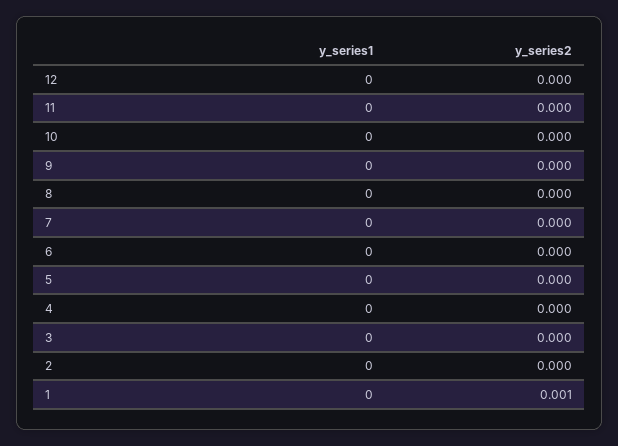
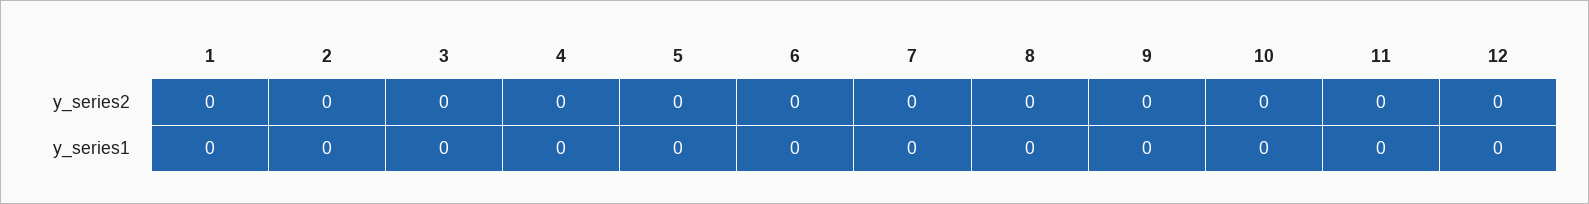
  {
    "y_series1": {
      "12": 0,
      "11": 0,
      "10": 0,
      "9": 0,
      "8": 0,
      "7": 0,
      "6": 0,
      "5": 0,
      "4": 0,
      "3": 0,
      "2": 0,
      "1": 0
    },
    "y_series2": {
      "12": 0,
      "11": 0,
      "10": 0,
      "9": 0,
      "8": 0,
      "7": 0,
      "6": 0,
      "5": 0,
      "4": 0,
      "3": 0,
      "2": 0,
-     "1": 0.001
+     "1": 0
    }
  }

